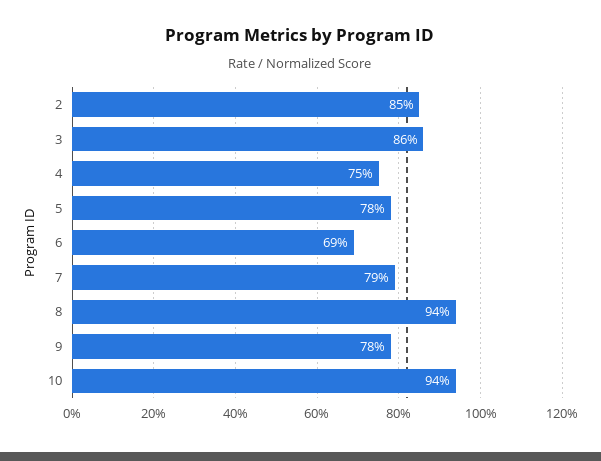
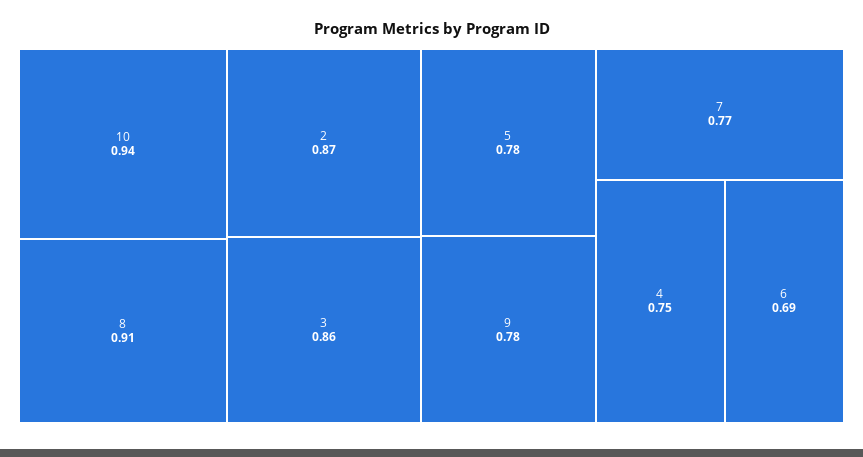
  {
-   "2": 0.85,
+   "2": 0.87,
    "3": 0.86,
    "4": 0.75,
    "5": 0.78,
    "6": 0.69,
-   "7": 0.79,
+   "7": 0.77,
-   "8": 0.94,
+   "8": 0.91,
    "9": 0.78,
    "10": 0.94
  }

